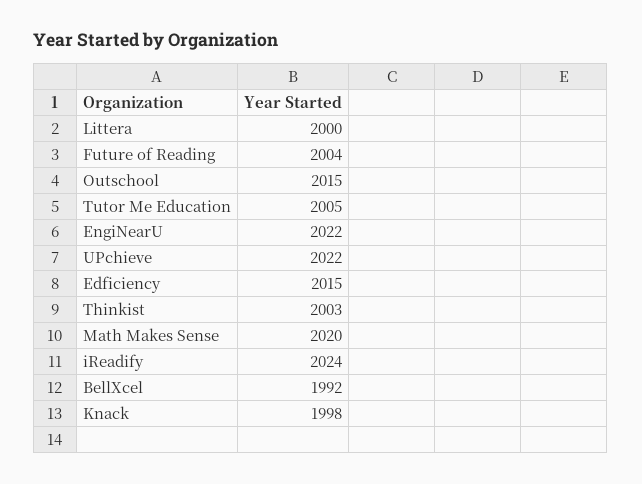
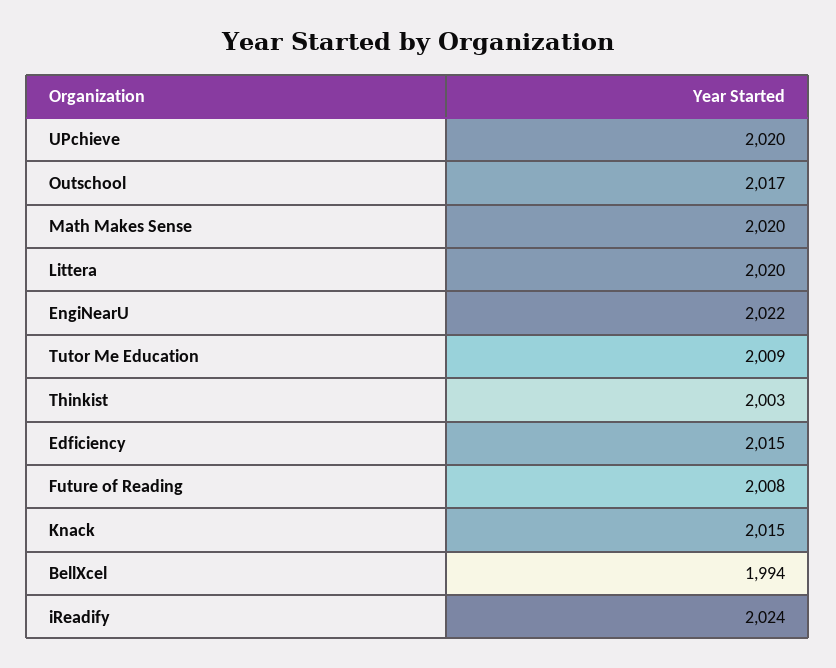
  {
-   "Littera": 2000,
+   "Littera": 2020,
-   "Future of Reading": 2004,
+   "Future of Reading": 2008,
-   "Outschool": 2015,
+   "Outschool": 2017,
-   "Tutor Me Education": 2005,
+   "Tutor Me Education": 2009,
    "EngiNearU": 2022,
-   "UPchieve": 2022,
+   "UPchieve": 2020,
    "Edficiency": 2015,
    "Thinkist": 2003,
    "Math Makes Sense": 2020,
    "iReadify": 2024,
-   "BellXcel": 1992,
+   "BellXcel": 1994,
-   "Knack": 1998
+   "Knack": 2015
  }

